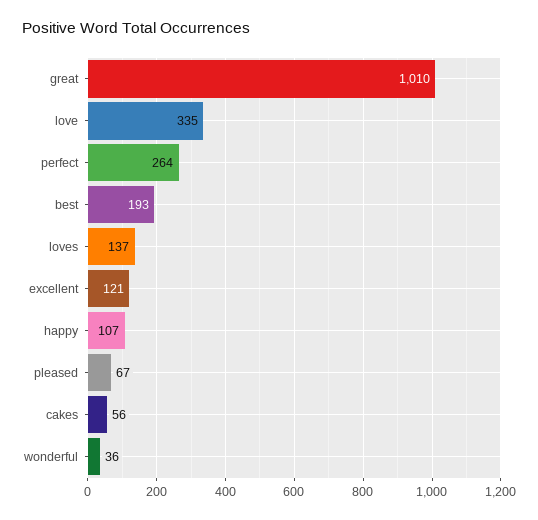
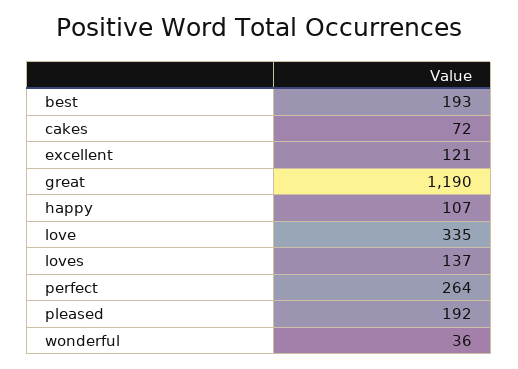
  {
-   "great": 1010,
+   "great": 1190,
    "love": 335,
    "perfect": 264,
    "best": 193,
    "loves": 137,
    "excellent": 121,
    "happy": 107,
-   "pleased": 67,
+   "pleased": 192,
-   "cakes": 56,
+   "cakes": 72,
    "wonderful": 36
  }

